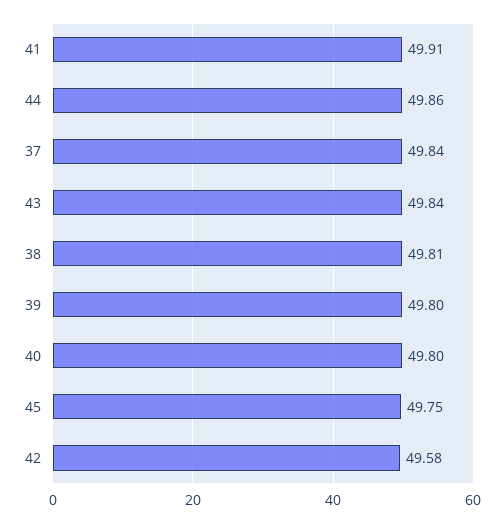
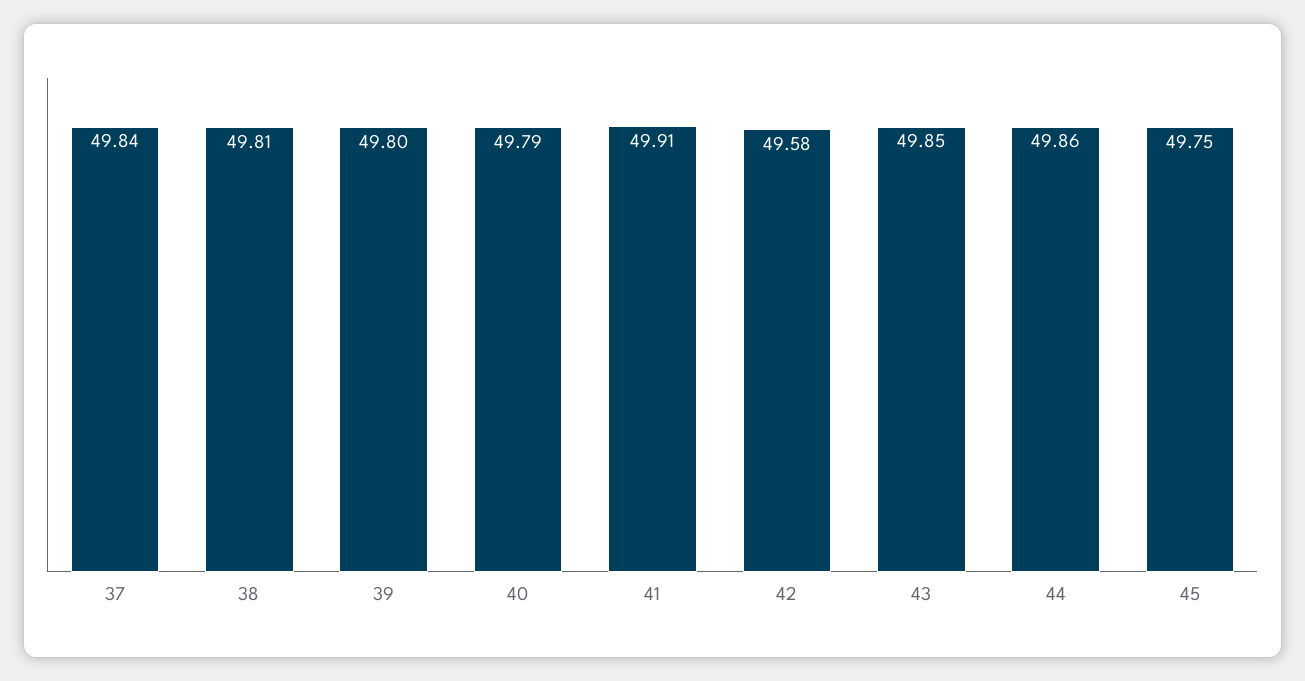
  {
    "41": 49.91,
    "44": 49.86,
    "37": 49.84,
-   "43": 49.84,
+   "43": 49.85,
    "38": 49.81,
    "39": 49.8,
-   "40": 49.8,
+   "40": 49.79,
    "45": 49.75,
    "42": 49.58
  }

